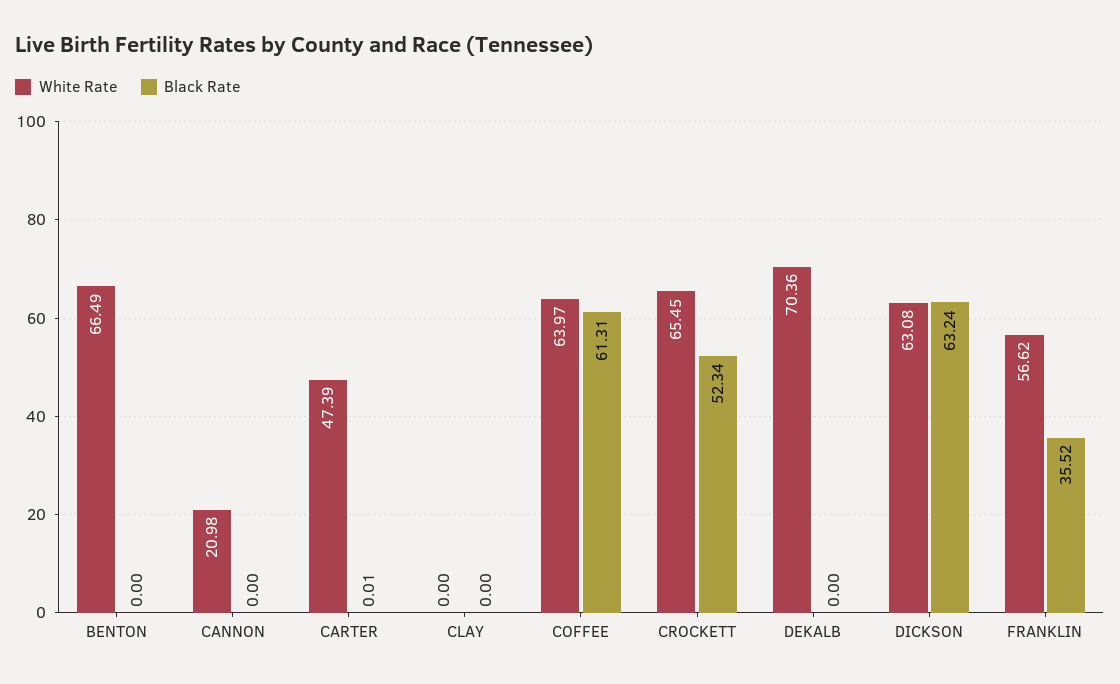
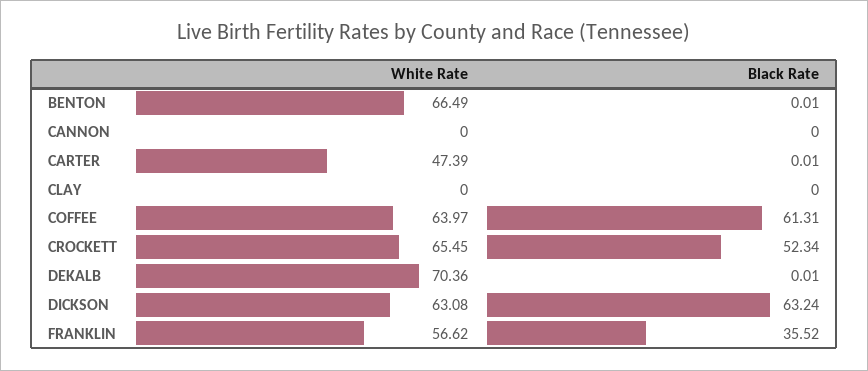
  {
    "White Rate": {
      "BENTON": 66.49,
-     "CANNON": 20.98,
+     "CANNON": 0,
      "CARTER": 47.39,
      "CLAY": 0,
      "COFFEE": 63.97,
      "CROCKETT": 65.45,
      "DEKALB": 70.36,
      "DICKSON": 63.08,
      "FRANKLIN": 56.62
    },
    "Black Rate": {
-     "BENTON": 0,
+     "BENTON": 0.01,
      "CANNON": 0,
      "CARTER": 0.01,
      "CLAY": 0,
      "COFFEE": 61.31,
      "CROCKETT": 52.34,
-     "DEKALB": 0,
+     "DEKALB": 0.01,
      "DICKSON": 63.24,
      "FRANKLIN": 35.52
    }
  }

